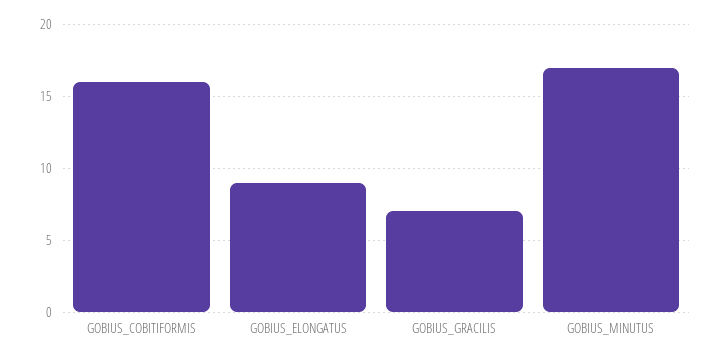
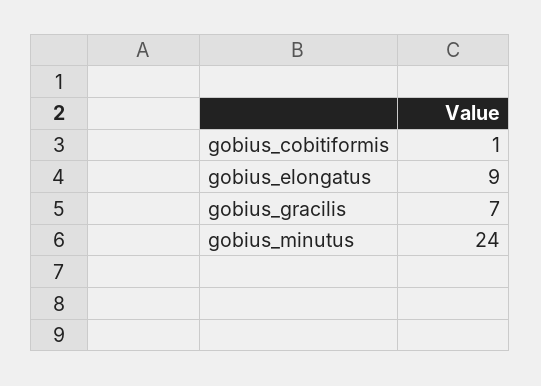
  {
-   "GOBIUS_COBITIFORMIS": 16,
+   "GOBIUS_COBITIFORMIS": 1,
    "GOBIUS_ELONGATUS": 9,
    "GOBIUS_GRACILIS": 7,
-   "GOBIUS_MINUTUS": 17
+   "GOBIUS_MINUTUS": 24
  }

